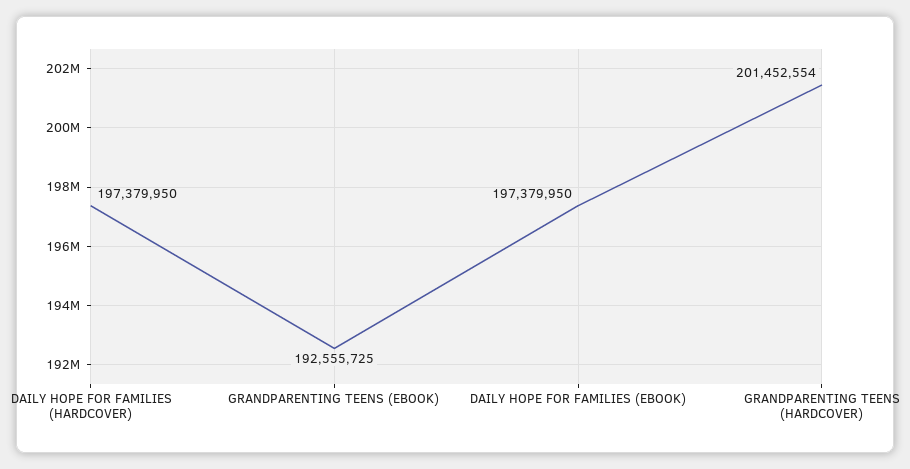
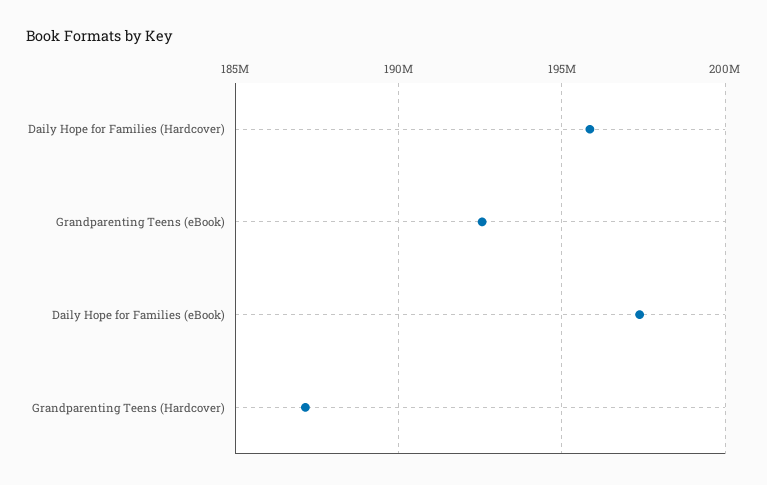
  {
-   "DAILY HOPE FOR FAMILIES (HARDCOVER)": 197379950,
+   "DAILY HOPE FOR FAMILIES (HARDCOVER)": 196000000,
    "GRANDPARENTING TEENS (EBOOK)": 192555725,
    "DAILY HOPE FOR FAMILIES (EBOOK)": 197379950,
-   "GRANDPARENTING TEENS (HARDCOVER)": 201452554
+   "GRANDPARENTING TEENS (HARDCOVER)": 187000000
  }

